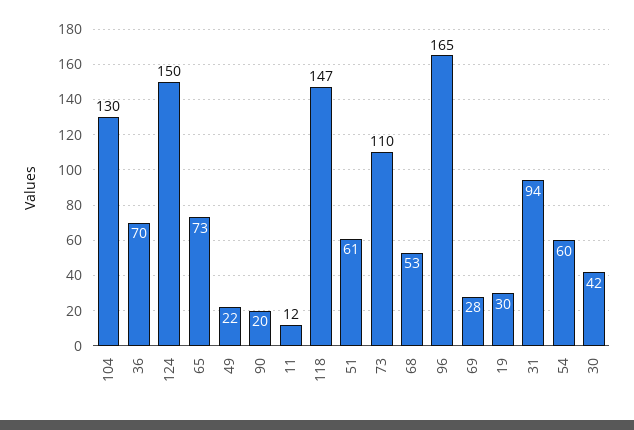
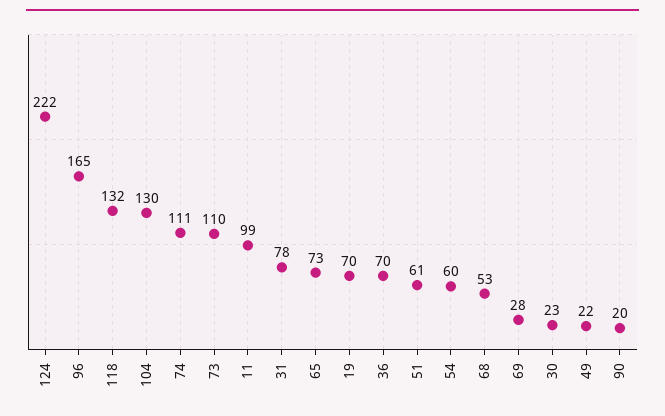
  {
    "104": 130,
    "36": 70,
-   "124": 150,
+   "124": 222,
    "65": 73,
    "49": 22,
    "90": 20,
-   "11": 12,
+   "11": 99,
-   "118": 147,
+   "118": 132,
    "51": 61,
    "73": 110,
    "68": 53,
    "96": 165,
    "69": 28,
-   "19": 30,
+   "19": 70,
-   "31": 94,
+   "31": 78,
    "54": 60,
-   "30": 42
+   "30": 23,
+   "74": 111
  }

